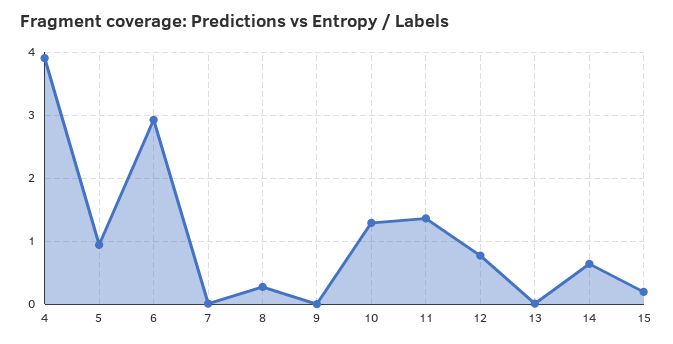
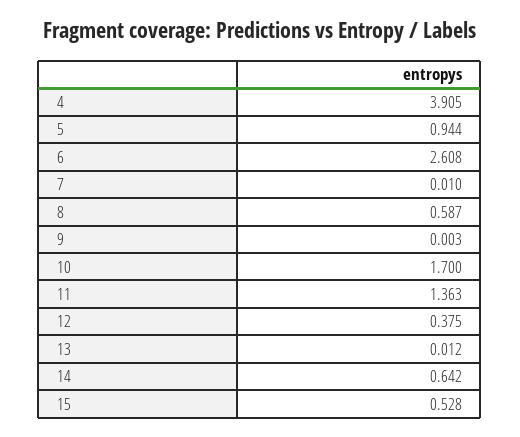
  {
    "4": 3.905,
    "5": 0.944,
-   "6": 2.9,
+   "6": 2.608,
    "7": 0.01,
-   "8": 0.3,
+   "8": 0.587,
    "9": 0.003,
-   "10": 1.3,
+   "10": 1.7,
    "11": 1.363,
-   "12": 0.8,
+   "12": 0.375,
    "13": 0.012,
    "14": 0.642,
-   "15": 0.2
+   "15": 0.528
  }

